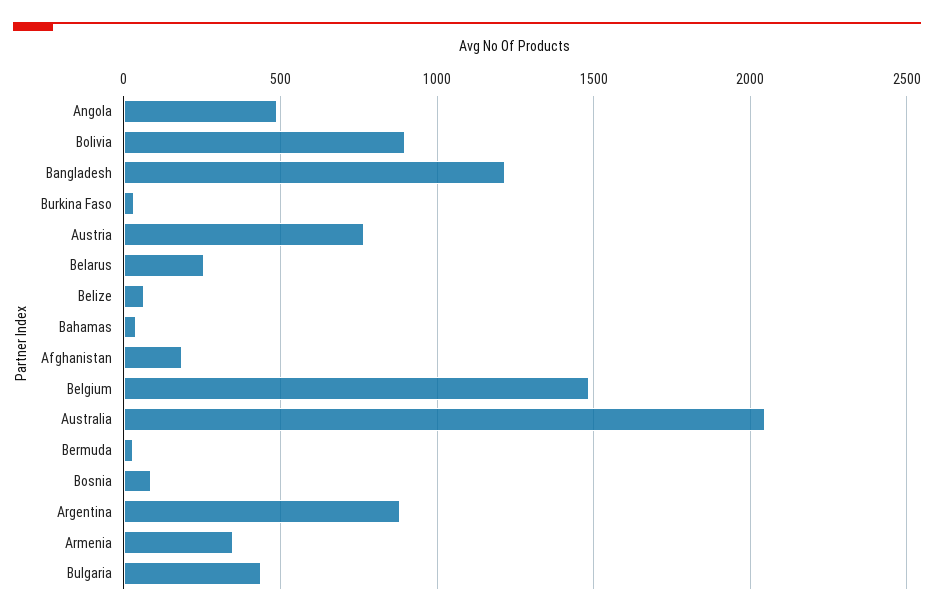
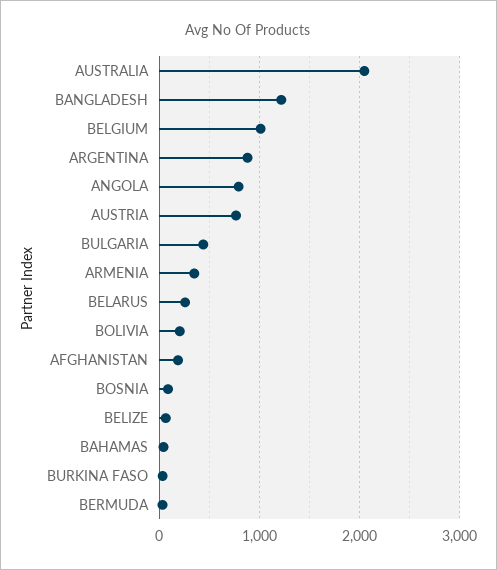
  {
-   "Angola": 500,
+   "Angola": 800,
-   "Bolivia": 900,
+   "Bolivia": 200,
    "Bangladesh": 1200,
    "Burkina Faso": 50,
    "Austria": 750,
    "Belarus": 250,
    "Belize": 50,
    "Bahamas": 50,
    "Afghanistan": 200,
-   "Belgium": 1500,
+   "Belgium": 1000,
    "Australia": 2050,
    "Bermuda": 50,
    "Bosnia": 100,
    "Argentina": 900,
    "Armenia": 350,
    "Bulgaria": 450
  }

